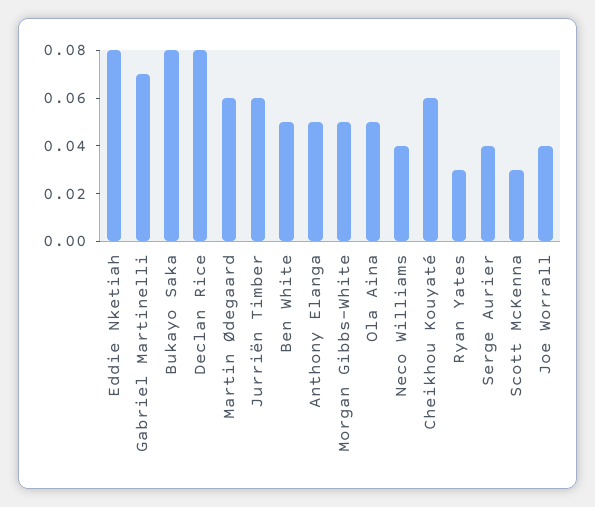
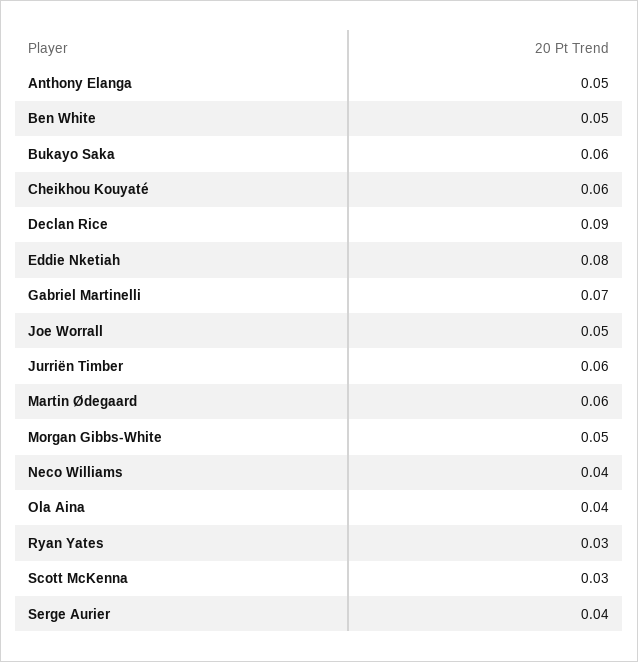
  {
    "Eddie Nketiah": 0.08,
    "Gabriel Martinelli": 0.07,
-   "Bukayo Saka": 0.08,
+   "Bukayo Saka": 0.06,
-   "Declan Rice": 0.08,
+   "Declan Rice": 0.09,
    "Martin Ødegaard": 0.06,
    "Jurriën Timber": 0.06,
    "Ben White": 0.05,
    "Anthony Elanga": 0.05,
    "Morgan Gibbs-White": 0.05,
-   "Ola Aina": 0.05,
+   "Ola Aina": 0.04,
    "Neco Williams": 0.04,
    "Cheikhou Kouyaté": 0.06,
    "Ryan Yates": 0.03,
    "Serge Aurier": 0.04,
    "Scott McKenna": 0.03,
-   "Joe Worrall": 0.04
+   "Joe Worrall": 0.05
  }

